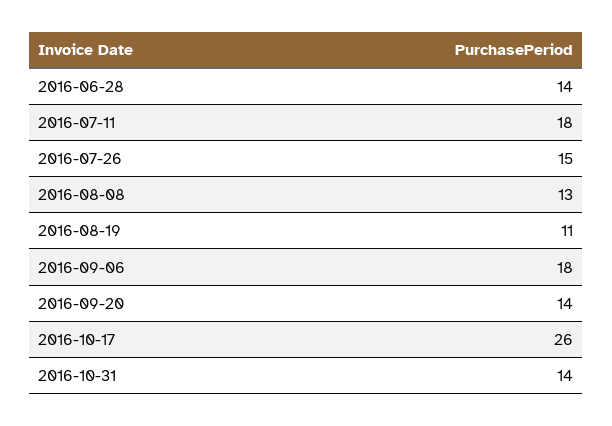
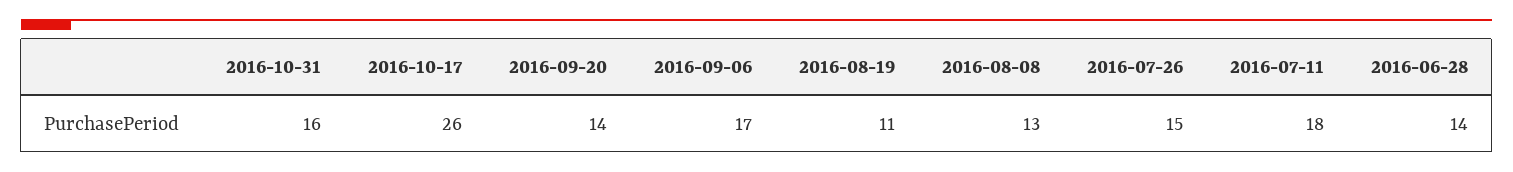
  {
    "2016-06-28": 14,
    "2016-07-11": 18,
    "2016-07-26": 15,
    "2016-08-08": 13,
    "2016-08-19": 11,
-   "2016-09-06": 18,
+   "2016-09-06": 17,
    "2016-09-20": 14,
    "2016-10-17": 26,
-   "2016-10-31": 14
+   "2016-10-31": 16
  }

